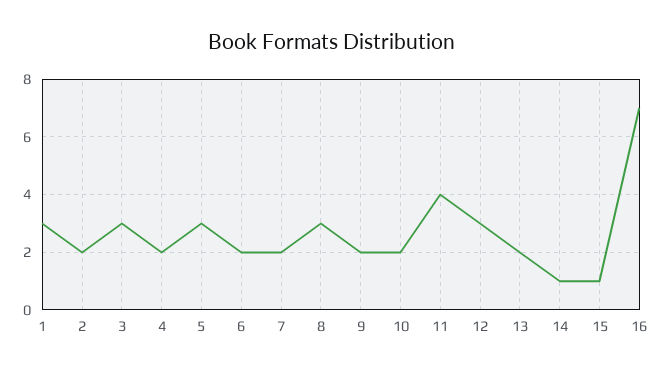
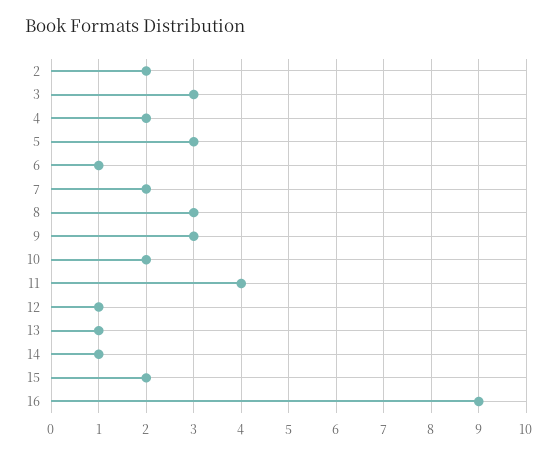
  {
-   "1": 3,
    "2": 2,
    "3": 3,
    "4": 2,
    "5": 3,
-   "6": 2,
+   "6": 1,
    "7": 2,
    "8": 3,
-   "9": 2,
+   "9": 3,
    "10": 2,
    "11": 4,
-   "12": 3,
+   "12": 1,
-   "13": 2,
+   "13": 1,
    "14": 1,
-   "15": 1,
+   "15": 2,
-   "16": 7
+   "16": 9
  }

